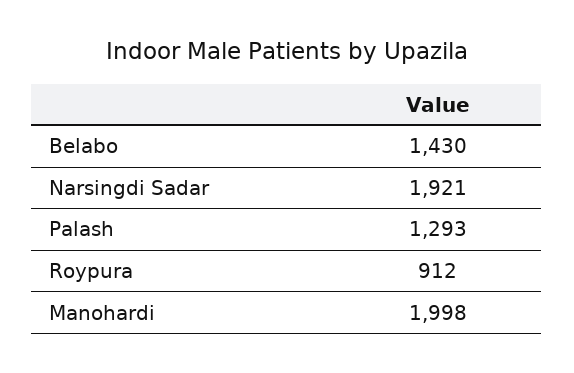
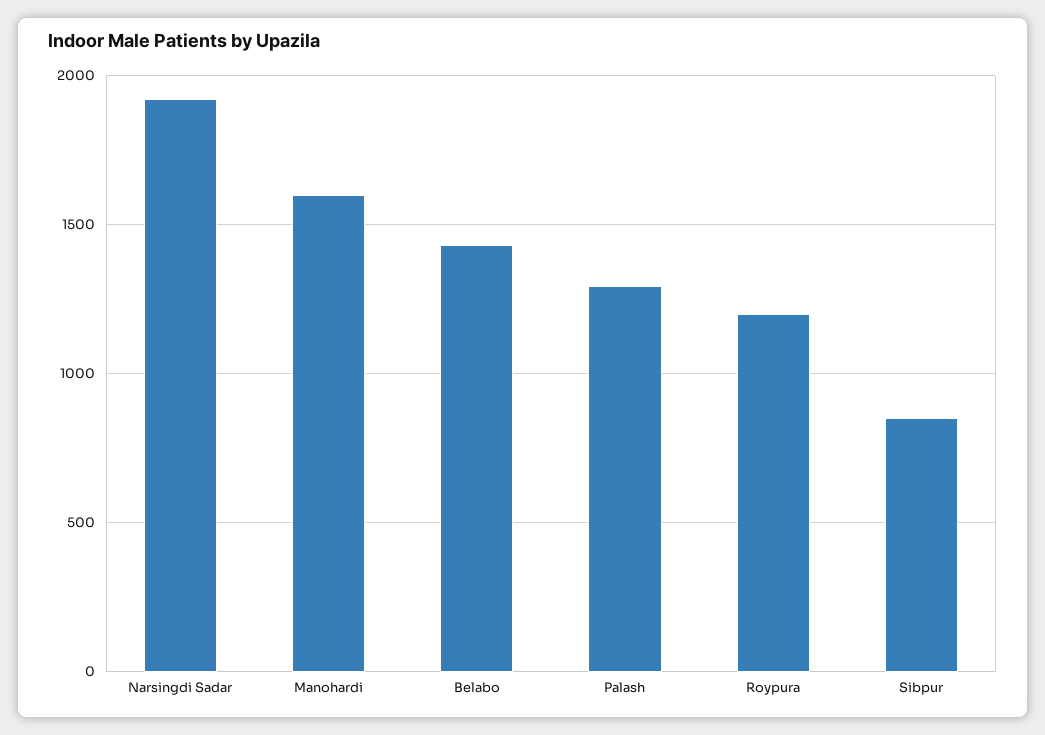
  {
    "Belabo": 1430,
    "Narsingdi Sadar": 1921,
    "Palash": 1293,
-   "Roypura": 912,
+   "Roypura": 1200,
-   "Manohardi": 1998
+   "Manohardi": 1600,
+   "Sibpur": 850
  }

